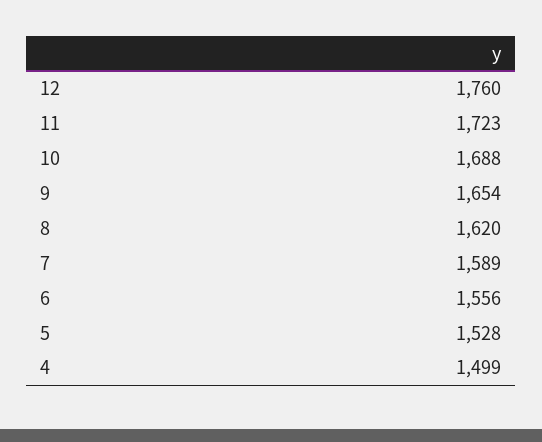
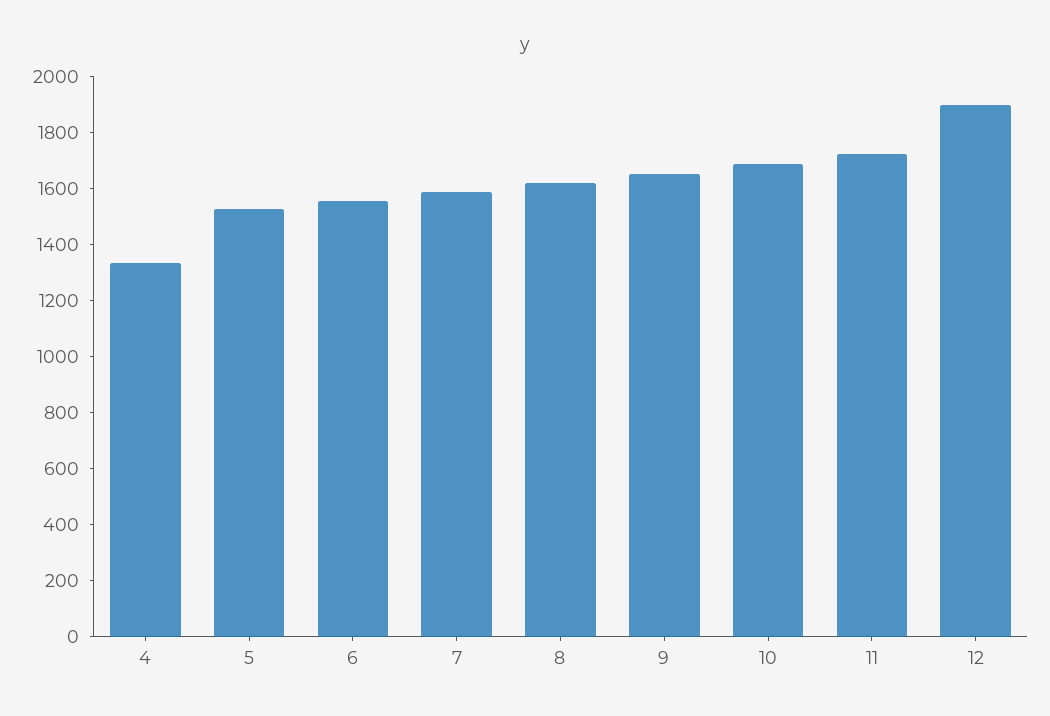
  {
-   "12": 1760,
+   "12": 1900,
    "11": 1723,
    "10": 1688,
    "9": 1654,
    "8": 1620,
    "7": 1589,
    "6": 1556,
    "5": 1528,
-   "4": 1499
+   "4": 1350
  }

